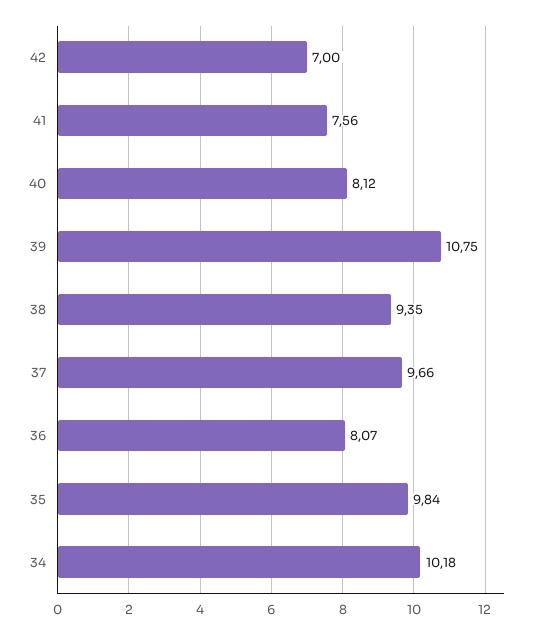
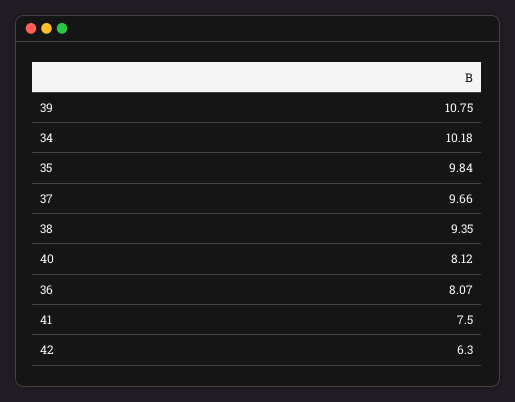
  {
-   "42": 7,
+   "42": 6.3,
-   "41": 7.56,
+   "41": 7.5,
    "40": 8.12,
    "39": 10.75,
    "38": 9.35,
    "37": 9.66,
    "36": 8.07,
    "35": 9.84,
    "34": 10.18
  }

